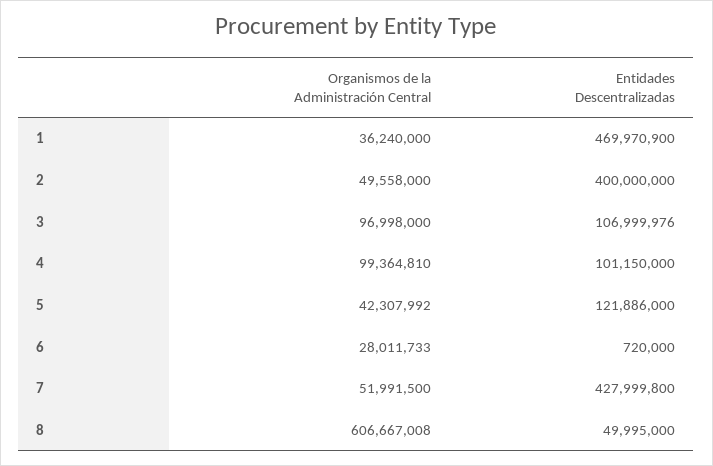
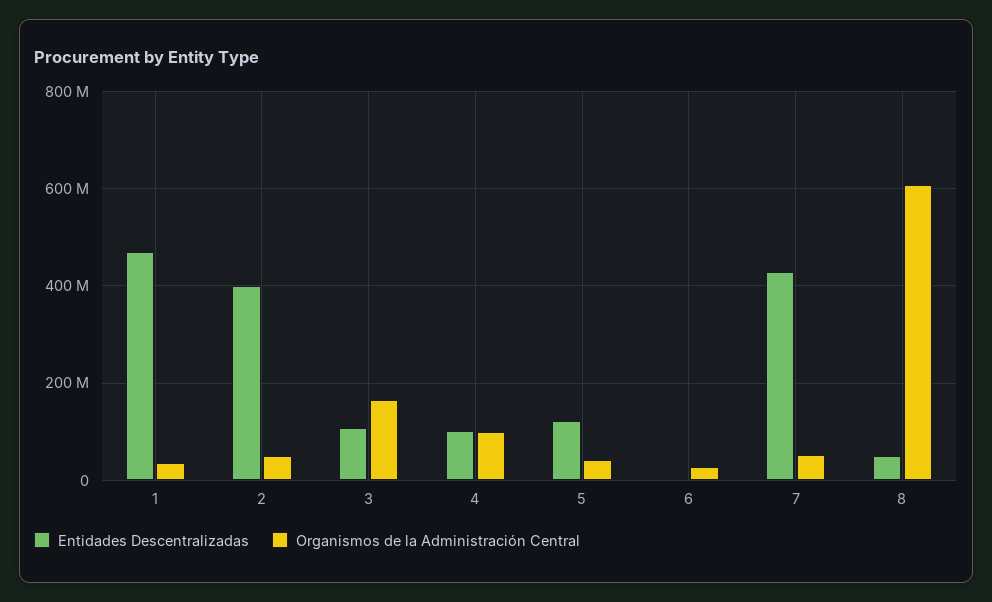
  {
    "Organismos de la Administración Central": {
      "1": 36240000,
      "2": 49558000,
-     "3": 96998000,
+     "3": 160000000,
      "4": 99364810,
      "5": 42307992,
      "6": 28011733,
      "7": 51991500,
      "8": 606667008
    },
    "Entidades Descentralizadas": {
      "1": 469970900,
      "2": 400000000,
      "3": 106999976,
      "4": 101150000,
      "5": 121886000,
      "6": 720000,
      "7": 427999800,
      "8": 49995000
    }
  }

